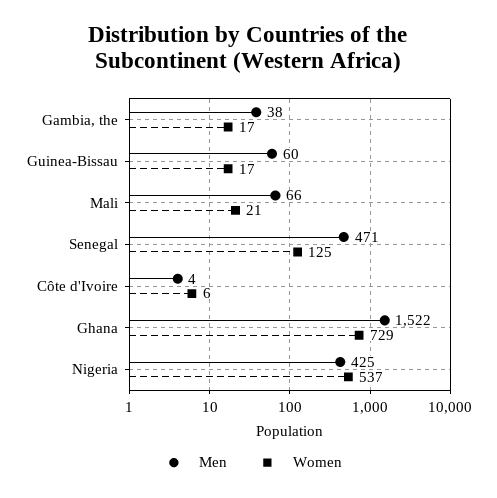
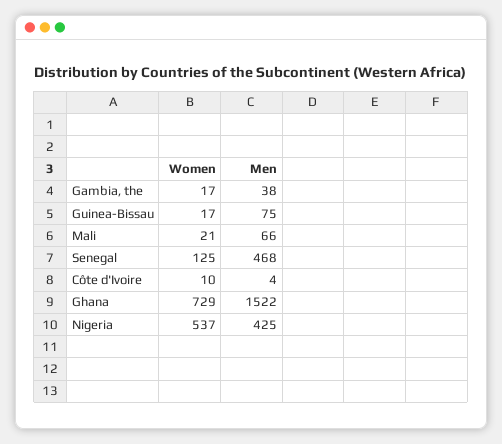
  {
    "Men": {
      "Gambia, the": 38,
-     "Guinea-Bissau": 60,
+     "Guinea-Bissau": 75,
      "Mali": 66,
-     "Senegal": 471,
+     "Senegal": 468,
      "Côte d'Ivoire": 4,
      "Ghana": 1522,
      "Nigeria": 425
    },
    "Women": {
      "Gambia, the": 17,
      "Guinea-Bissau": 17,
      "Mali": 21,
      "Senegal": 125,
-     "Côte d'Ivoire": 6,
+     "Côte d'Ivoire": 10,
      "Ghana": 729,
      "Nigeria": 537
    }
  }

